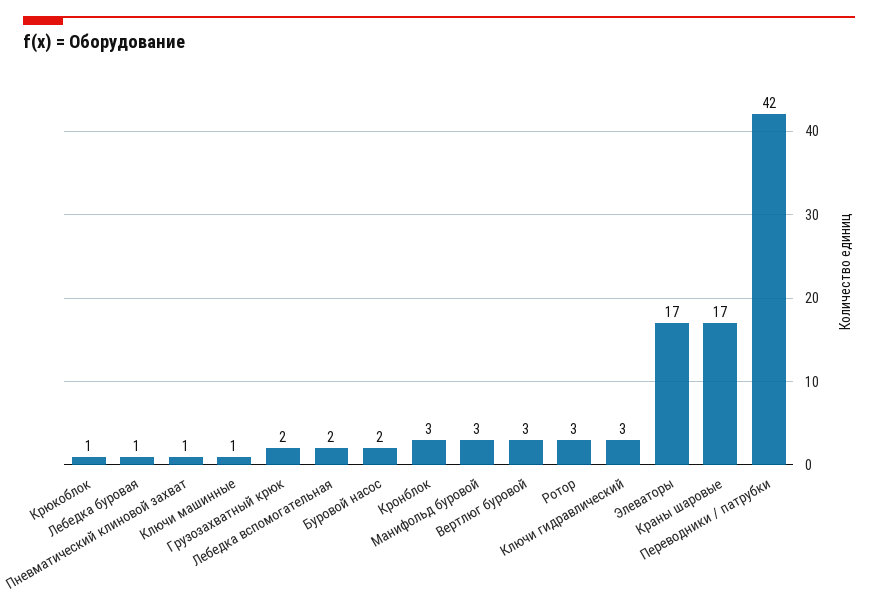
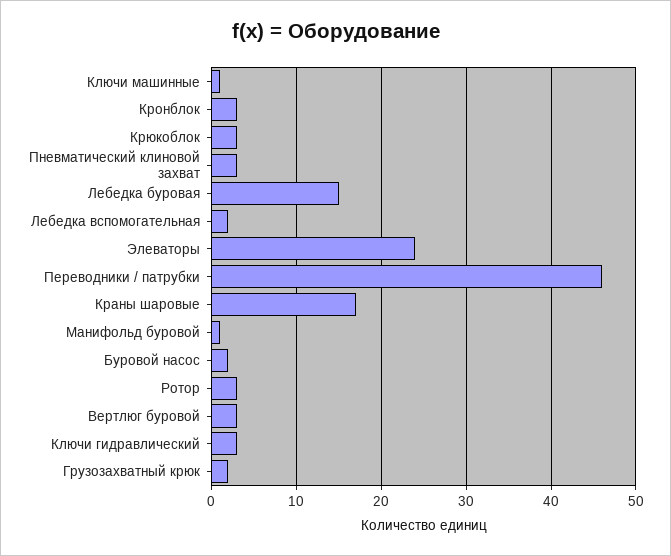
  {
-   "Крюкоблок": 1,
+   "Крюкоблок": 3,
-   "Лебедка буровая": 1,
+   "Лебедка буровая": 15,
-   "Пневматический клиновой захват": 1,
+   "Пневматический клиновой захват": 3,
    "Ключи машинные": 1,
    "Грузозахватный крюк": 2,
    "Лебедка вспомогательная": 2,
    "Буровой насос": 2,
    "Кронблок": 3,
-   "Манифольд буровой": 3,
+   "Манифольд буровой": 1,
    "Вертлюг буровой": 3,
    "Ротор": 3,
    "Ключи гидравлический": 3,
-   "Элеваторы": 17,
+   "Элеваторы": 24,
    "Краны шаровые": 17,
-   "Переводники / патрубки": 42
+   "Переводники / патрубки": 46
  }

